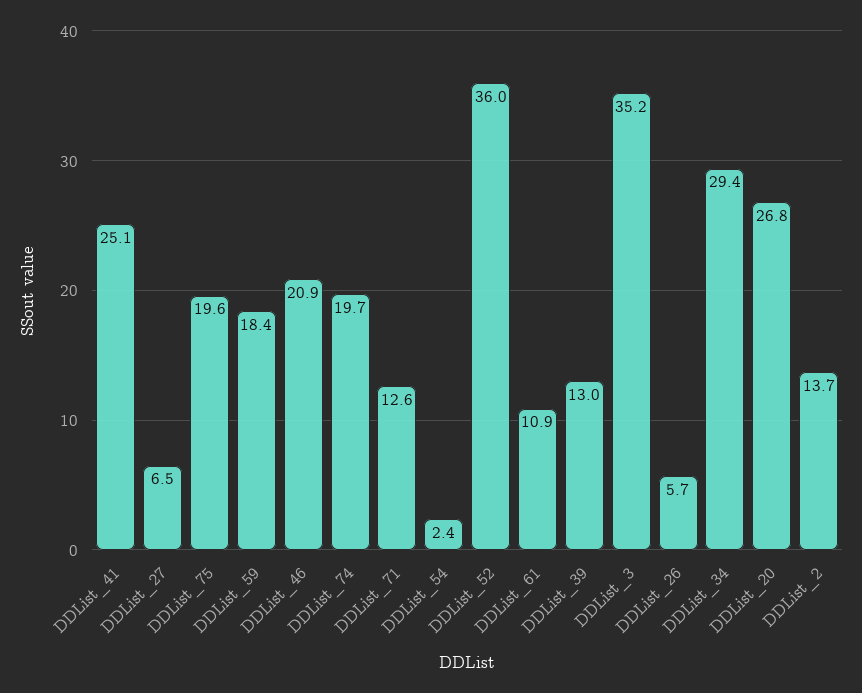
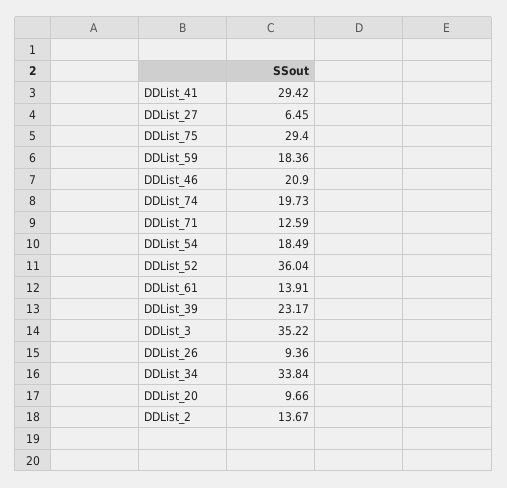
  {
-   "DDList_41": 25.1,
+   "DDList_41": 29.42,
    "DDList_27": 6.45,
-   "DDList_75": 19.6,
+   "DDList_75": 29.4,
    "DDList_59": 18.36,
    "DDList_46": 20.9,
    "DDList_74": 19.73,
    "DDList_71": 12.59,
-   "DDList_54": 2.4,
+   "DDList_54": 18.49,
    "DDList_52": 36.04,
-   "DDList_61": 10.9,
+   "DDList_61": 13.91,
-   "DDList_39": 13,
+   "DDList_39": 23.17,
    "DDList_3": 35.22,
-   "DDList_26": 5.7,
+   "DDList_26": 9.36,
-   "DDList_34": 29.4,
+   "DDList_34": 33.84,
-   "DDList_20": 26.8,
+   "DDList_20": 9.66,
    "DDList_2": 13.67
  }

